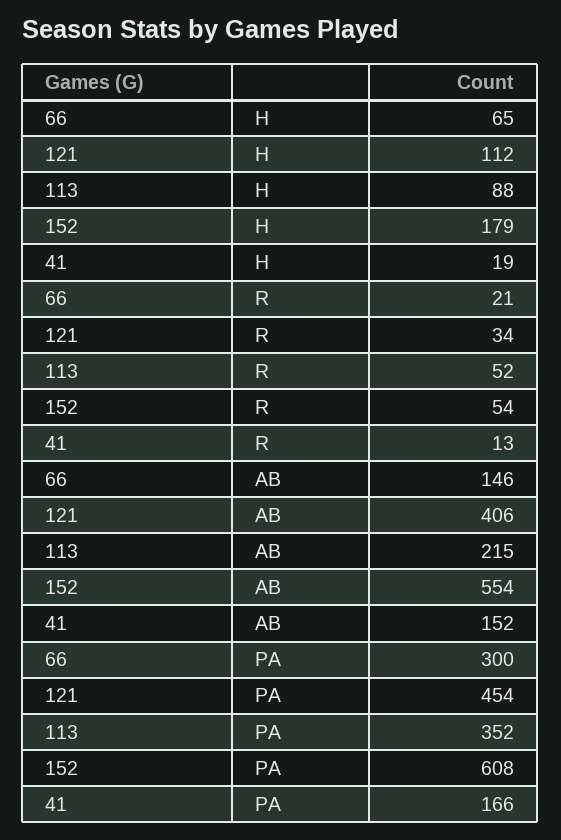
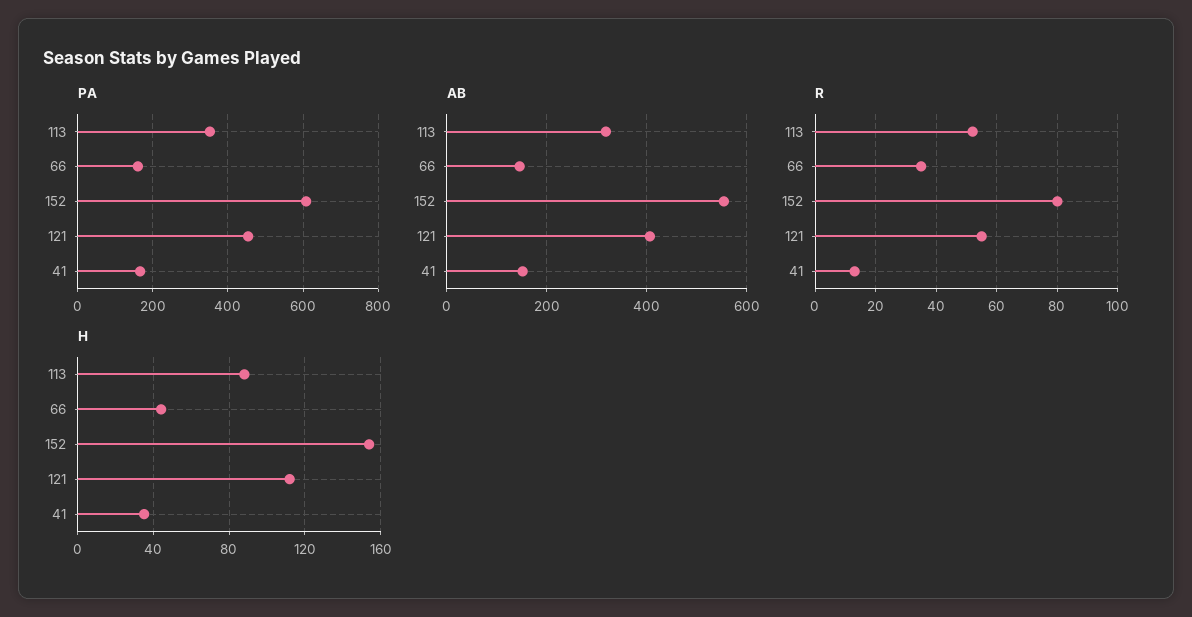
  {
    "H": {
-     "66": 65,
+     "66": 45,
      "121": 112,
      "113": 88,
-     "152": 179,
+     "152": 155,
-     "41": 19
+     "41": 35
    },
    "R": {
-     "66": 21,
+     "66": 35,
-     "121": 34,
+     "121": 55,
      "113": 52,
-     "152": 54,
+     "152": 80,
      "41": 13
    },
    "AB": {
      "66": 146,
      "121": 406,
-     "113": 215,
+     "113": 320,
      "152": 554,
      "41": 152
    },
    "PA": {
-     "66": 300,
+     "66": 160,
      "121": 454,
      "113": 352,
      "152": 608,
      "41": 166
    }
  }

